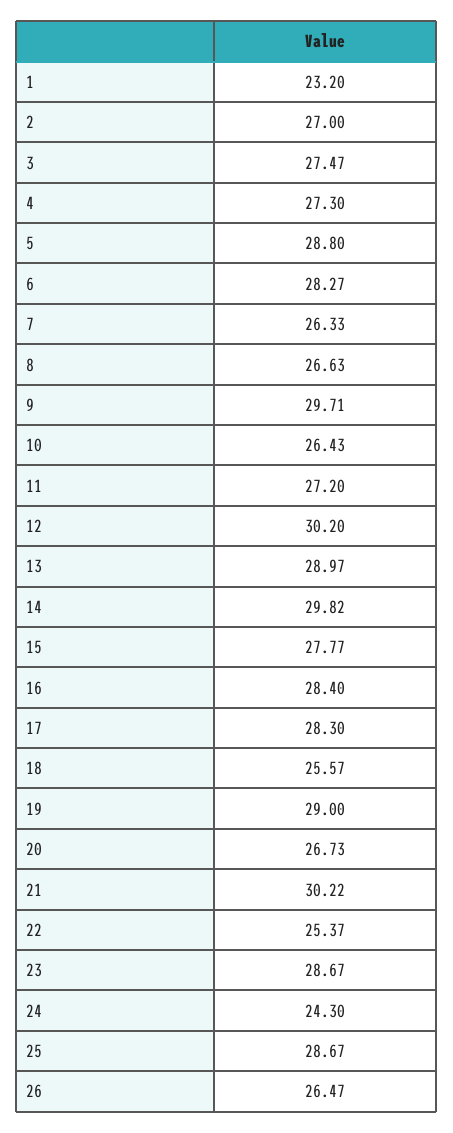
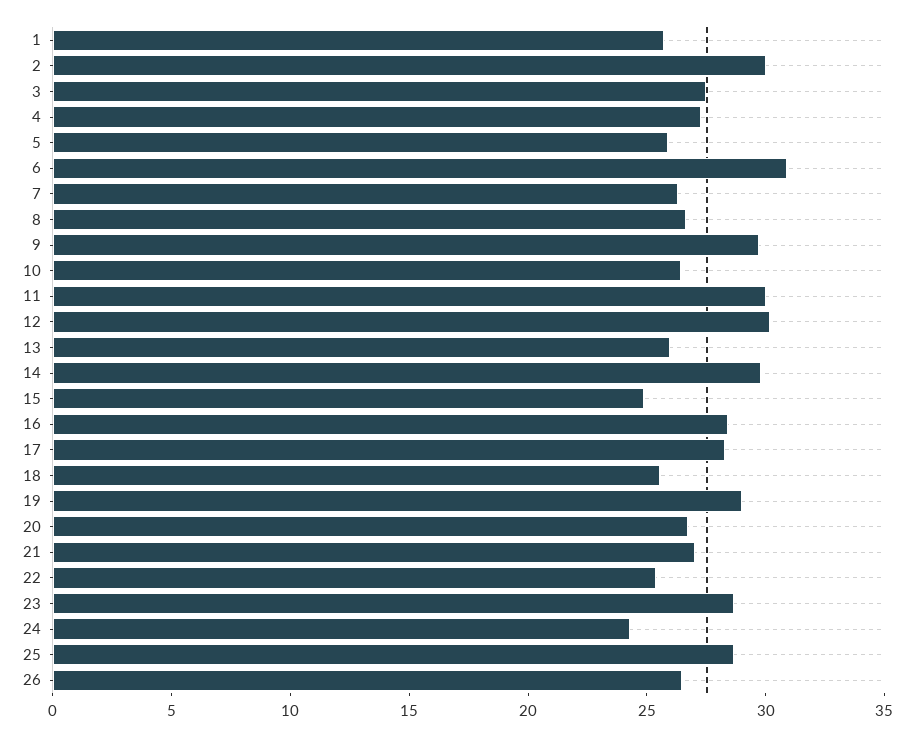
  {
-   "1": 23.2,
+   "1": 26,
-   "2": 27,
+   "2": 30,
    "3": 27.47,
    "4": 27.3,
-   "5": 28.8,
+   "5": 26,
-   "6": 28.27,
+   "6": 31,
    "7": 26.33,
    "8": 26.63,
    "9": 29.71,
    "10": 26.43,
-   "11": 27.2,
+   "11": 30,
    "12": 30.2,
-   "13": 28.97,
+   "13": 26,
    "14": 29.82,
-   "15": 27.77,
+   "15": 25,
    "16": 28.4,
    "17": 28.3,
    "18": 25.57,
    "19": 29,
    "20": 26.73,
-   "21": 30.22,
+   "21": 27,
    "22": 25.37,
    "23": 28.67,
    "24": 24.3,
    "25": 28.67,
    "26": 26.47
  }

